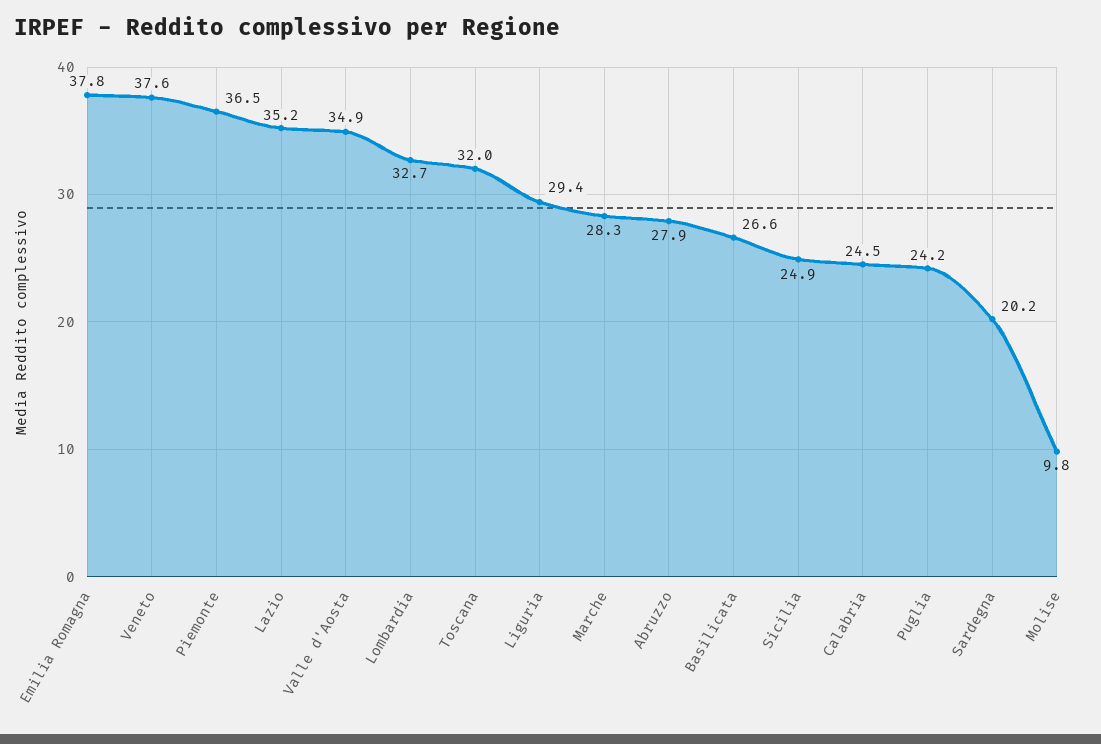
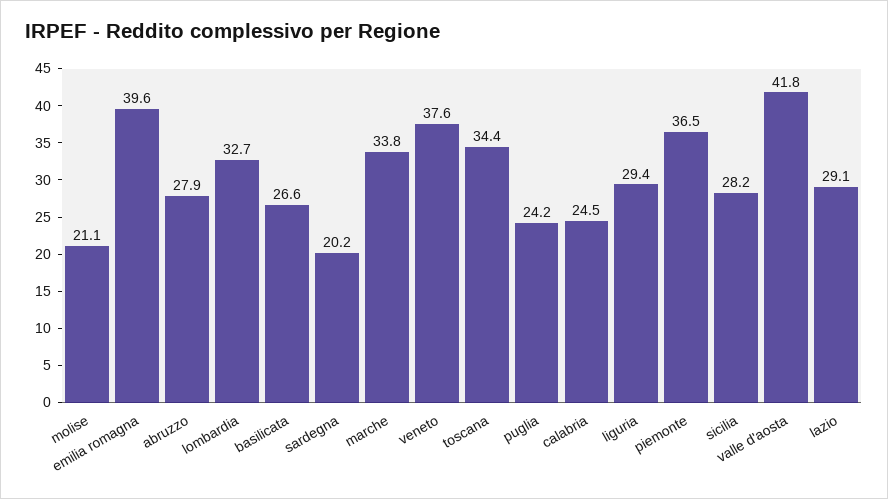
  {
-   "Emilia Romagna": 37.8,
+   "Emilia Romagna": 39.6,
    "Veneto": 37.6,
    "Piemonte": 36.5,
-   "Lazio": 35.2,
+   "Lazio": 29.1,
-   "Valle d'Aosta": 34.9,
+   "Valle d'Aosta": 41.8,
    "Lombardia": 32.7,
-   "Toscana": 32,
+   "Toscana": 34.4,
    "Liguria": 29.4,
-   "Marche": 28.3,
+   "Marche": 33.8,
    "Abruzzo": 27.9,
    "Basilicata": 26.6,
-   "Sicilia": 24.9,
+   "Sicilia": 28.2,
    "Calabria": 24.5,
    "Puglia": 24.2,
    "Sardegna": 20.2,
-   "Molise": 9.8
+   "Molise": 21.1
  }

